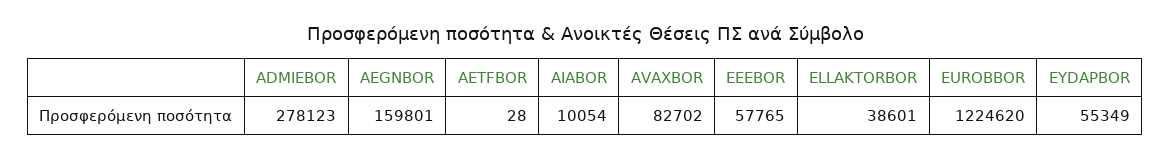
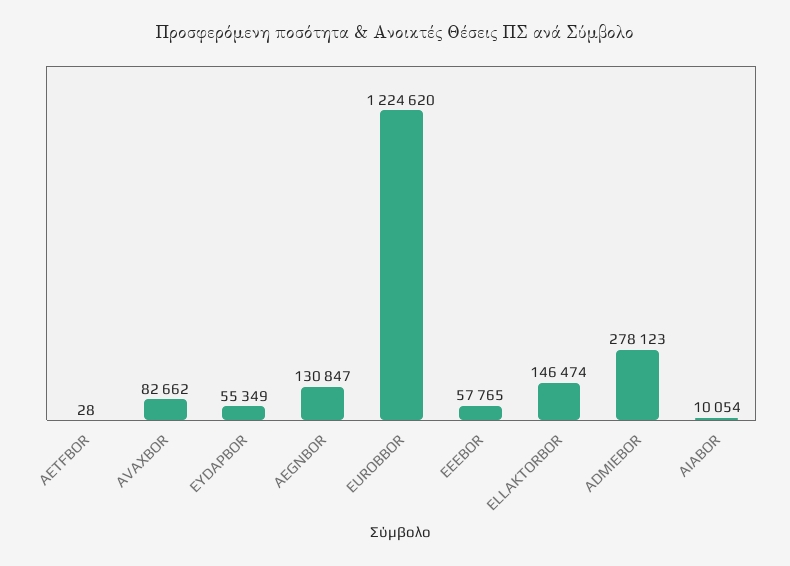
  {
    "ADMIEBOR": 278123,
-   "AEGNBOR": 159801,
+   "AEGNBOR": 130847,
    "AETFBOR": 28,
    "AIABOR": 10054,
-   "AVAXBOR": 82702,
+   "AVAXBOR": 82662,
    "EEEBOR": 57765,
-   "ELLAKTORBOR": 38601,
+   "ELLAKTORBOR": 146474,
    "EUROBBOR": 1224620,
    "EYDAPBOR": 55349
  }

